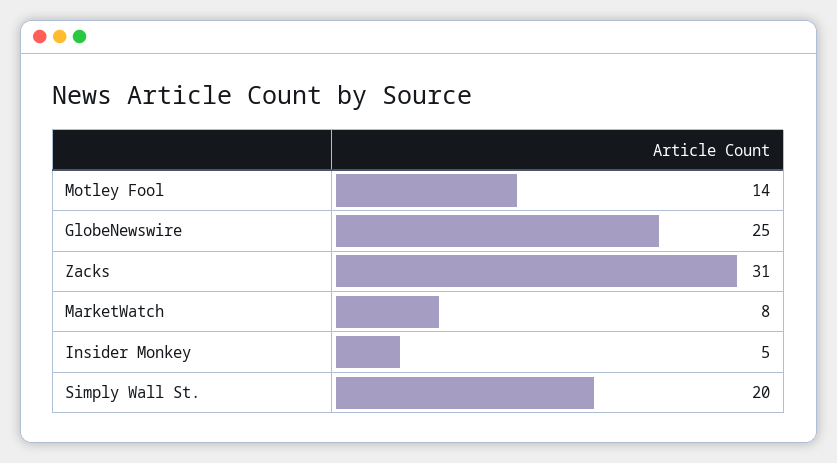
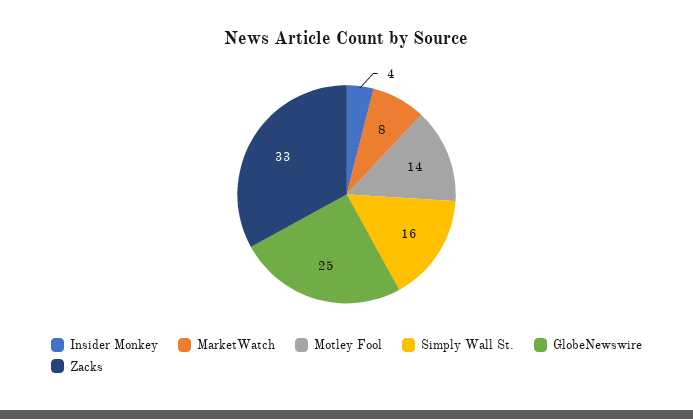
  {
    "Motley Fool": 14,
    "GlobeNewswire": 25,
-   "Zacks": 31,
+   "Zacks": 33,
    "MarketWatch": 8,
-   "Insider Monkey": 5,
+   "Insider Monkey": 4,
-   "Simply Wall St.": 20
+   "Simply Wall St.": 16
  }

